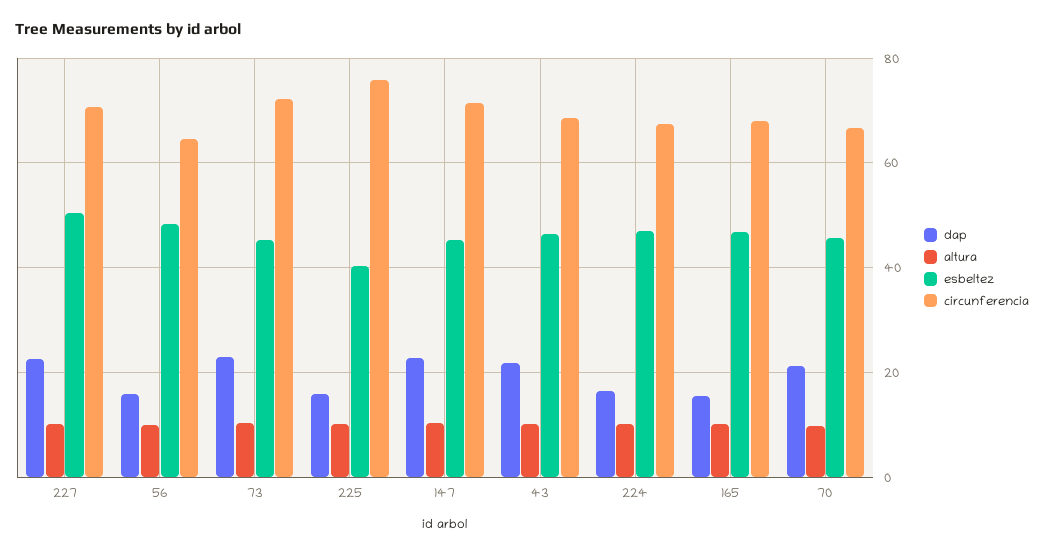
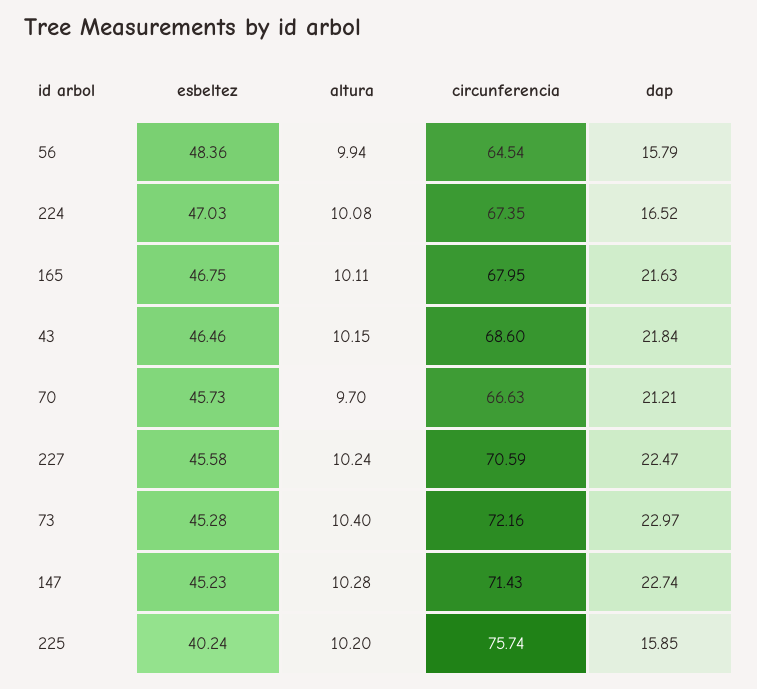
  {
    "dap": {
      "227": 22.47,
      "56": 15.79,
      "73": 22.97,
      "225": 15.85,
      "147": 22.74,
      "43": 21.84,
      "224": 16.52,
-     "165": 16,
+     "165": 21.63,
      "70": 21.21
    },
    "altura": {
      "227": 10.24,
      "56": 9.94,
      "73": 10.4,
      "225": 10.2,
      "147": 10.28,
      "43": 10.15,
      "224": 10.08,
      "165": 10.11,
      "70": 9.7
    },
    "esbeltez": {
-     "227": 50,
+     "227": 45.58,
      "56": 48.36,
      "73": 45.28,
      "225": 40.24,
      "147": 45.23,
      "43": 46.46,
      "224": 47.03,
      "165": 46.75,
      "70": 45.73
    },
    "circunferencia": {
      "227": 70.59,
      "56": 64.54,
      "73": 72.16,
      "225": 75.74,
      "147": 71.43,
      "43": 68.6,
      "224": 67.35,
      "165": 67.95,
      "70": 66.63
    }
  }

